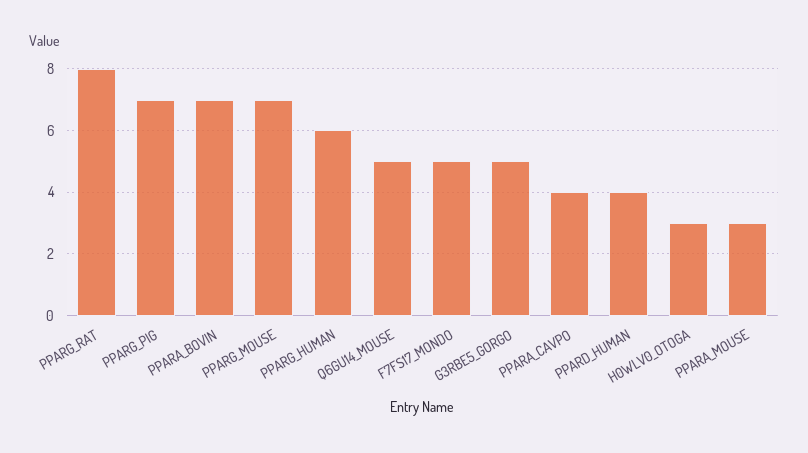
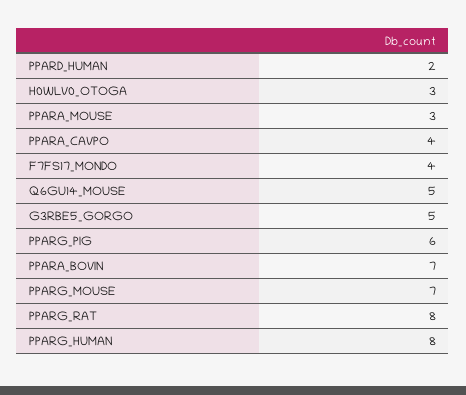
  {
    "PPARG_RAT": 8,
-   "PPARG_PIG": 7,
+   "PPARG_PIG": 6,
    "PPARA_BOVIN": 7,
    "PPARG_MOUSE": 7,
-   "PPARG_HUMAN": 6,
+   "PPARG_HUMAN": 8,
    "Q6GU14_MOUSE": 5,
-   "F7FS17_MONDO": 5,
+   "F7FS17_MONDO": 4,
    "G3RBE5_GORGO": 5,
    "PPARA_CAVPO": 4,
-   "PPARD_HUMAN": 4,
+   "PPARD_HUMAN": 2,
    "H0WLV0_OTOGA": 3,
    "PPARA_MOUSE": 3
  }

